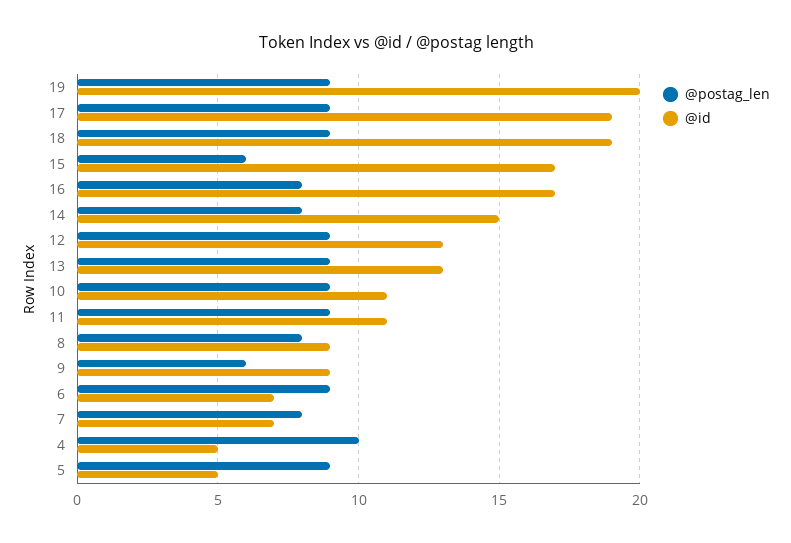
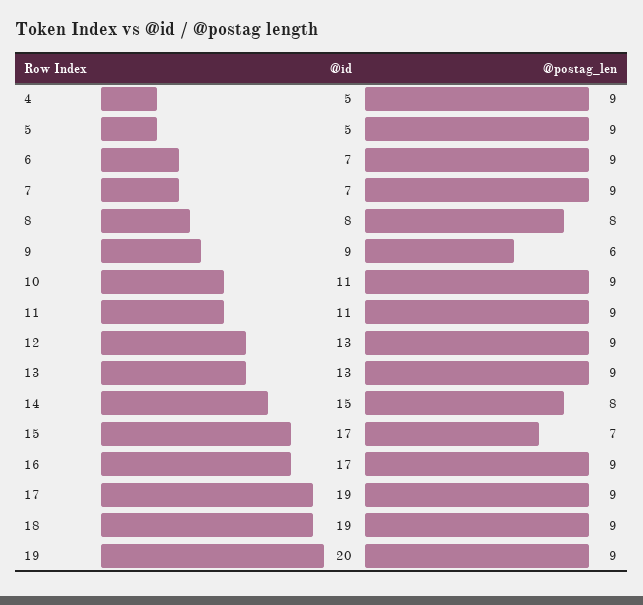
  {
    "@postag_len": {
      "19": 9,
      "17": 9,
      "18": 9,
-     "15": 6,
+     "15": 7,
-     "16": 8,
+     "16": 9,
      "14": 8,
      "12": 9,
      "13": 9,
      "10": 9,
      "11": 9,
      "8": 8,
      "9": 6,
      "6": 9,
-     "7": 8,
+     "7": 9,
-     "4": 10,
+     "4": 9,
      "5": 9
    },
    "@id": {
      "19": 20,
      "17": 19,
      "18": 19,
      "15": 17,
      "16": 17,
      "14": 15,
      "12": 13,
      "13": 13,
      "10": 11,
      "11": 11,
-     "8": 9,
+     "8": 8,
      "9": 9,
      "6": 7,
      "7": 7,
      "4": 5,
      "5": 5
    }
  }

